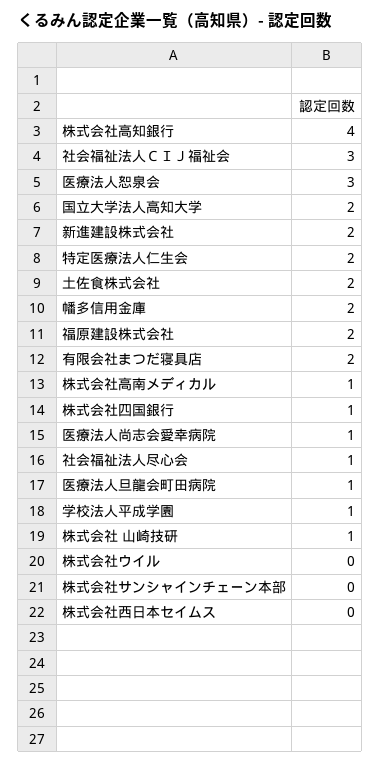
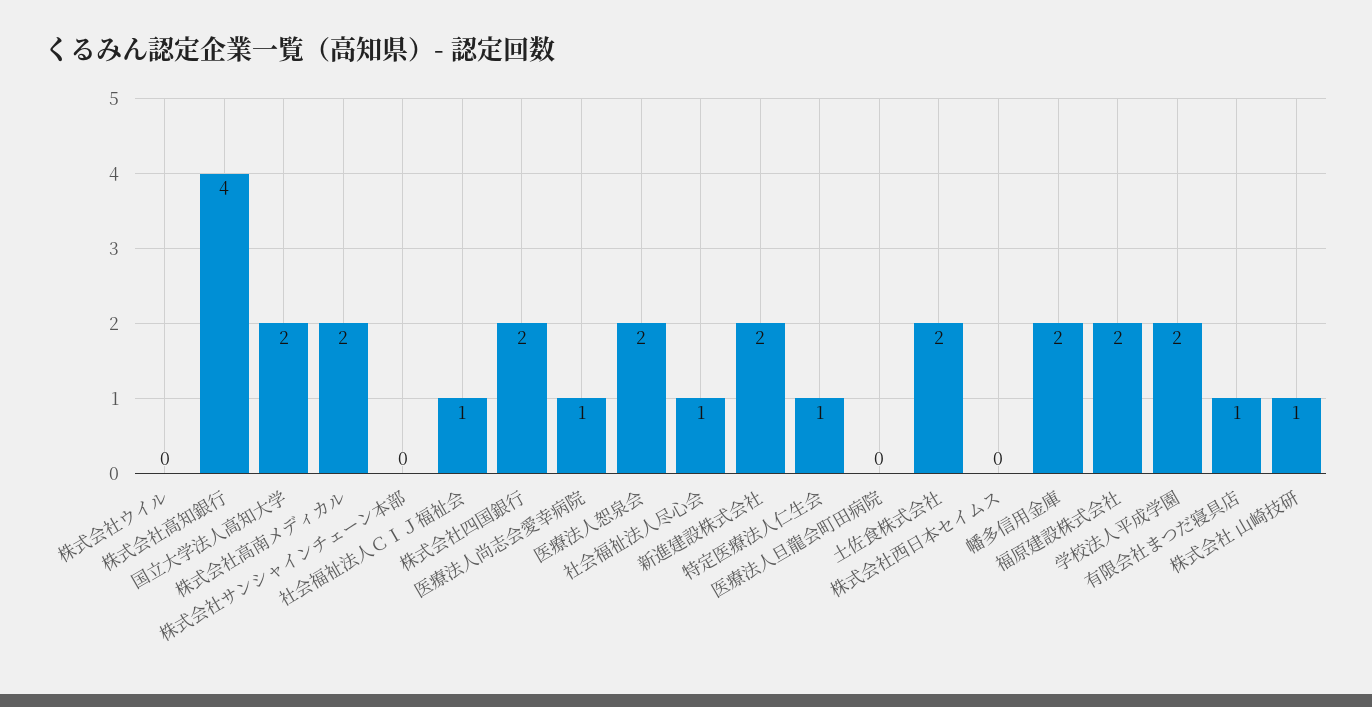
  {
    "株式会社高知銀行": 4,
-   "社会福祉法人ＣＩＪ福祉会": 3,
+   "社会福祉法人ＣＩＪ福祉会": 1,
-   "医療法人恕泉会": 3,
+   "医療法人恕泉会": 2,
    "国立大学法人高知大学": 2,
    "新進建設株式会社": 2,
-   "特定医療法人仁生会": 2,
+   "特定医療法人仁生会": 1,
    "土佐食株式会社": 2,
    "幡多信用金庫": 2,
    "福原建設株式会社": 2,
-   "有限会社まつだ寝具店": 2,
+   "有限会社まつだ寝具店": 1,
-   "株式会社高南メディカル": 1,
+   "株式会社高南メディカル": 2,
-   "株式会社四国銀行": 1,
+   "株式会社四国銀行": 2,
    "医療法人尚志会愛幸病院": 1,
    "社会福祉法人尽心会": 1,
-   "医療法人旦龍会町田病院": 1,
+   "医療法人旦龍会町田病院": 0,
-   "学校法人平成学園": 1,
+   "学校法人平成学園": 2,
    "株式会社 山崎技研": 1,
    "株式会社ウイル": 0,
    "株式会社サンシャインチェーン本部": 0,
    "株式会社西日本セイムス": 0
  }

